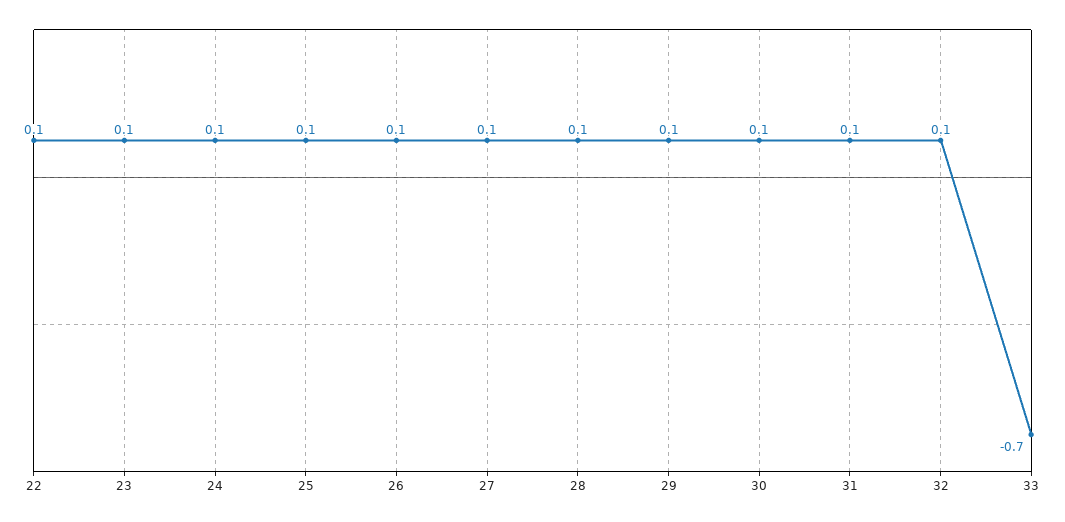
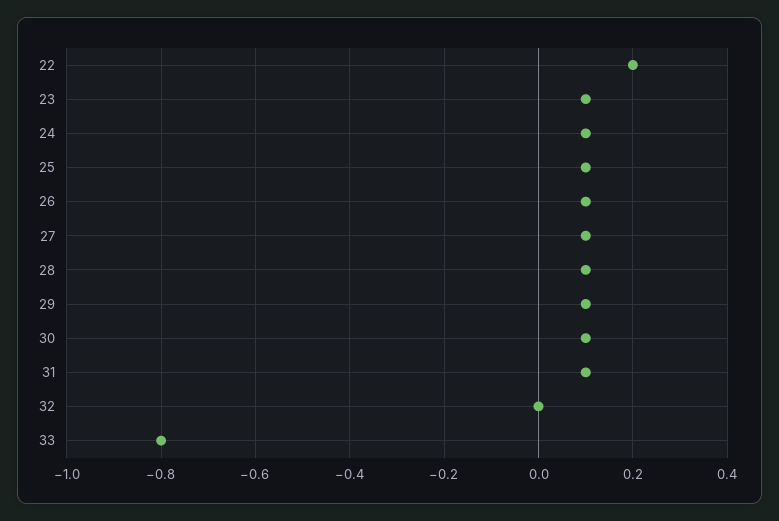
  {
-   "22": 0.1,
+   "22": 0.2,
    "23": 0.1,
    "24": 0.1,
    "25": 0.1,
    "26": 0.1,
    "27": 0.1,
    "28": 0.1,
    "29": 0.1,
    "30": 0.1,
    "31": 0.1,
-   "32": 0.1,
+   "32": 0,
-   "33": -0.7
+   "33": -0.8
  }

